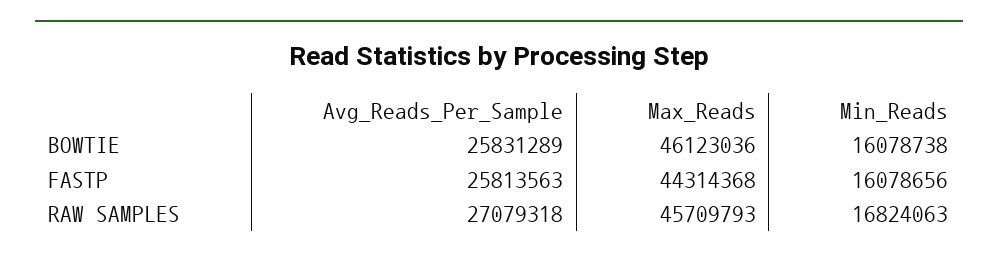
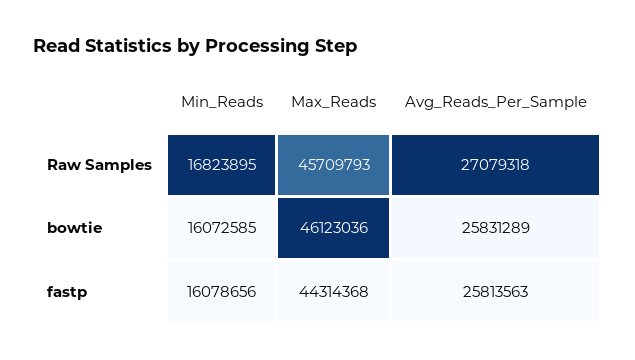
  {
    "Avg_Reads_Per_Sample": {
      "BOWTIE": 25831289,
      "FASTP": 25813563,
      "RAW SAMPLES": 27079318
    },
    "Max_Reads": {
      "BOWTIE": 46123036,
      "FASTP": 44314368,
      "RAW SAMPLES": 45709793
    },
    "Min_Reads": {
-     "BOWTIE": 16078738,
+     "BOWTIE": 16072585,
      "FASTP": 16078656,
-     "RAW SAMPLES": 16824063
+     "RAW SAMPLES": 16823895
    }
  }

